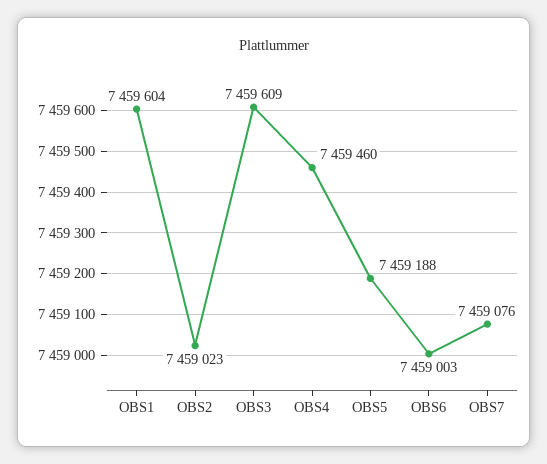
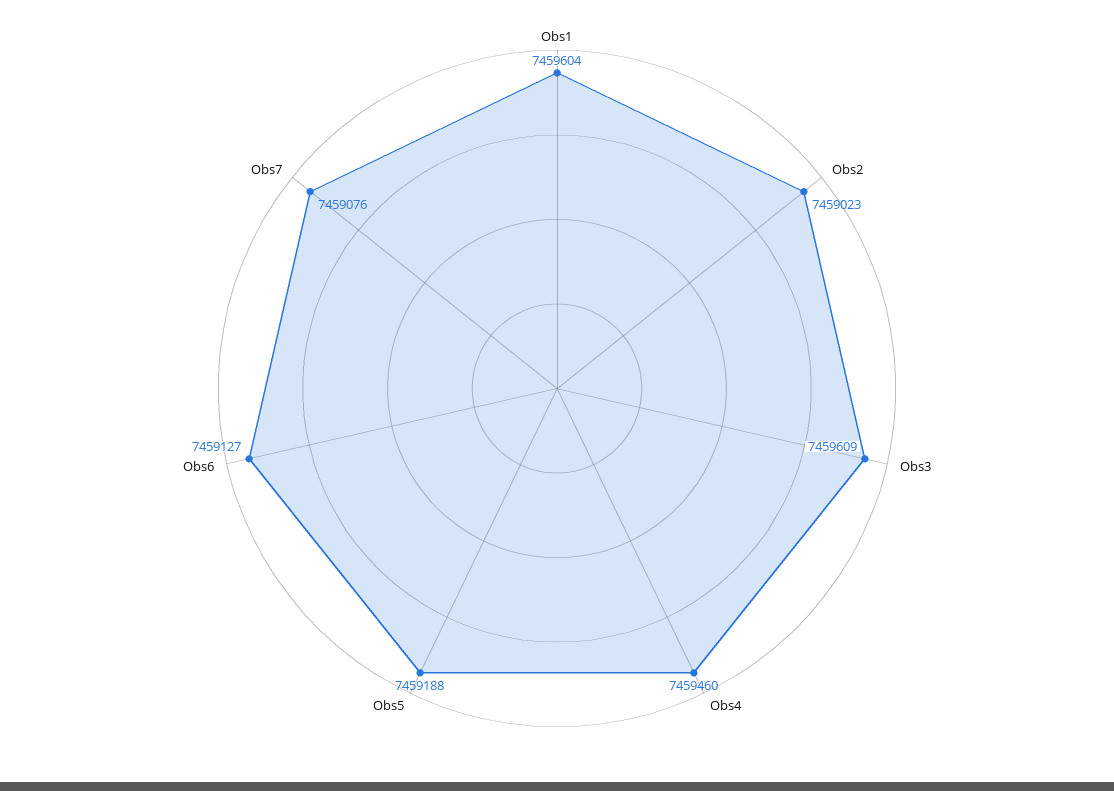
  {
    "OBS1": 7459604,
    "OBS2": 7459023,
    "OBS3": 7459609,
    "OBS4": 7459460,
    "OBS5": 7459188,
-   "OBS6": 7459003,
+   "OBS6": 7459127,
    "OBS7": 7459076
  }

